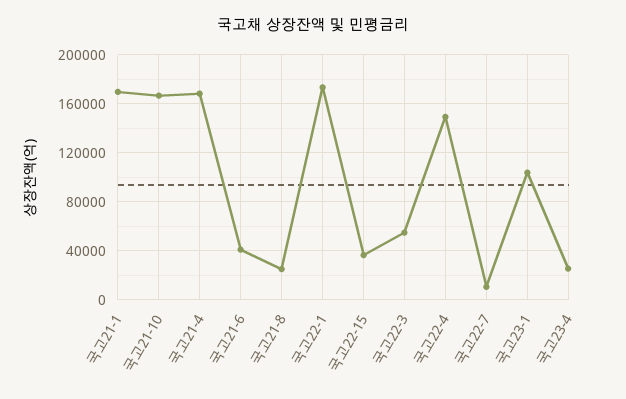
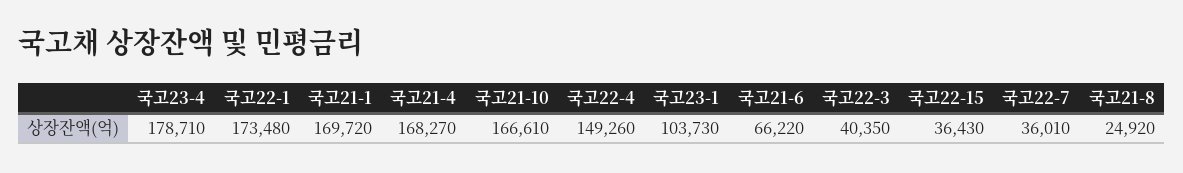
  {
    "국고21-1": 169720,
    "국고21-10": 166610,
    "국고21-4": 168270,
-   "국고21-6": 40000,
+   "국고21-6": 66220,
    "국고21-8": 24920,
    "국고22-1": 173480,
    "국고22-15": 36430,
-   "국고22-3": 55000,
+   "국고22-3": 40350,
    "국고22-4": 149260,
-   "국고22-7": 10000,
+   "국고22-7": 36010,
    "국고23-1": 103730,
-   "국고23-4": 25000
+   "국고23-4": 178710
  }

